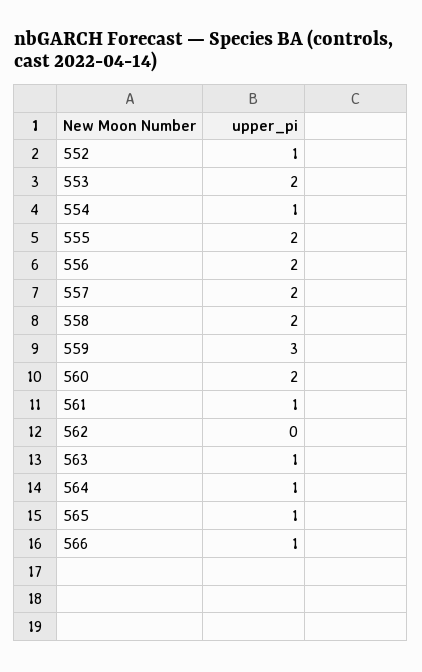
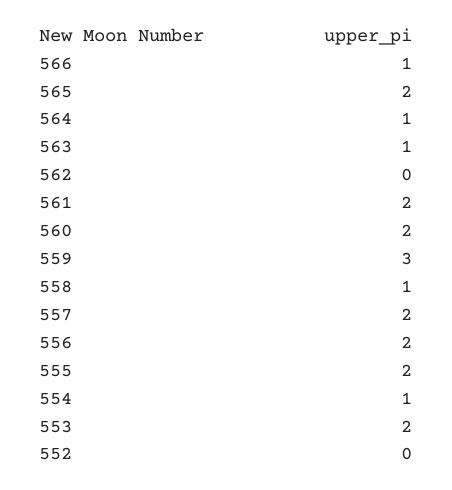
  {
-   "552": 1,
+   "552": 0,
    "553": 2,
    "554": 1,
    "555": 2,
    "556": 2,
    "557": 2,
-   "558": 2,
+   "558": 1,
    "559": 3,
    "560": 2,
-   "561": 1,
+   "561": 2,
    "562": 0,
    "563": 1,
    "564": 1,
-   "565": 1,
+   "565": 2,
    "566": 1
  }

